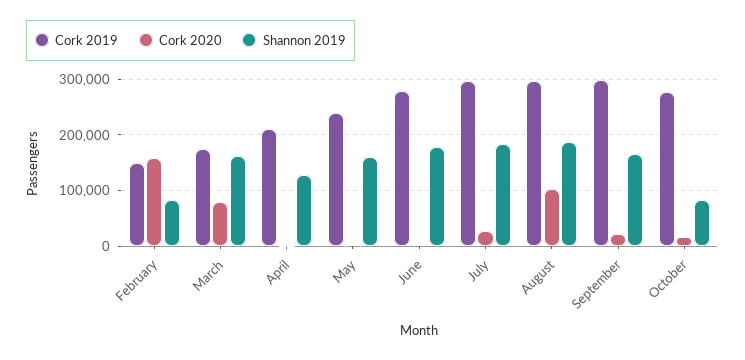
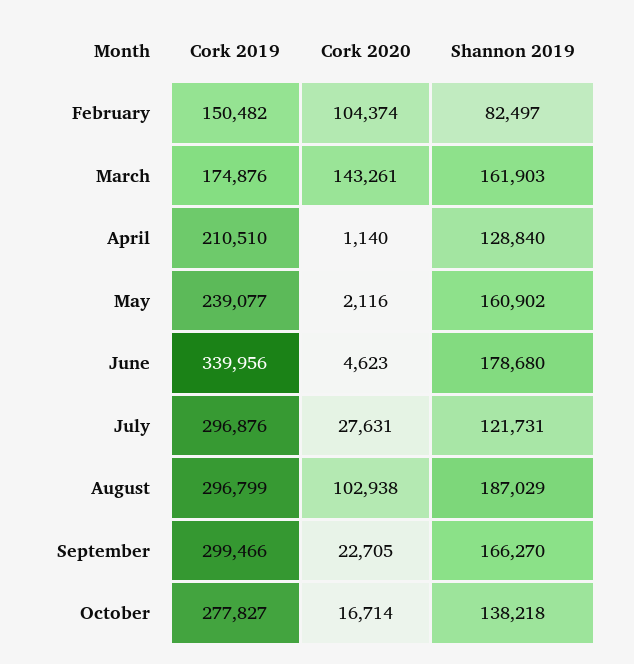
  {
    "Cork 2019": {
      "February": 150482,
      "March": 174876,
      "April": 210510,
      "May": 239077,
-     "June": 280000,
+     "June": 339956,
      "July": 296876,
      "August": 296799,
      "September": 299466,
      "October": 277827
    },
    "Cork 2020": {
-     "February": 160000,
+     "February": 104374,
-     "March": 80000,
+     "March": 143261,
      "April": 1140,
      "May": 2116,
      "June": 4623,
      "July": 27631,
      "August": 102938,
      "September": 22705,
      "October": 16714
    },
    "Shannon 2019": {
      "February": 82497,
      "March": 161903,
      "April": 128840,
      "May": 160902,
      "June": 178680,
-     "July": 180000,
+     "July": 121731,
      "August": 187029,
      "September": 166270,
-     "October": 80000
+     "October": 138218
    }
  }

